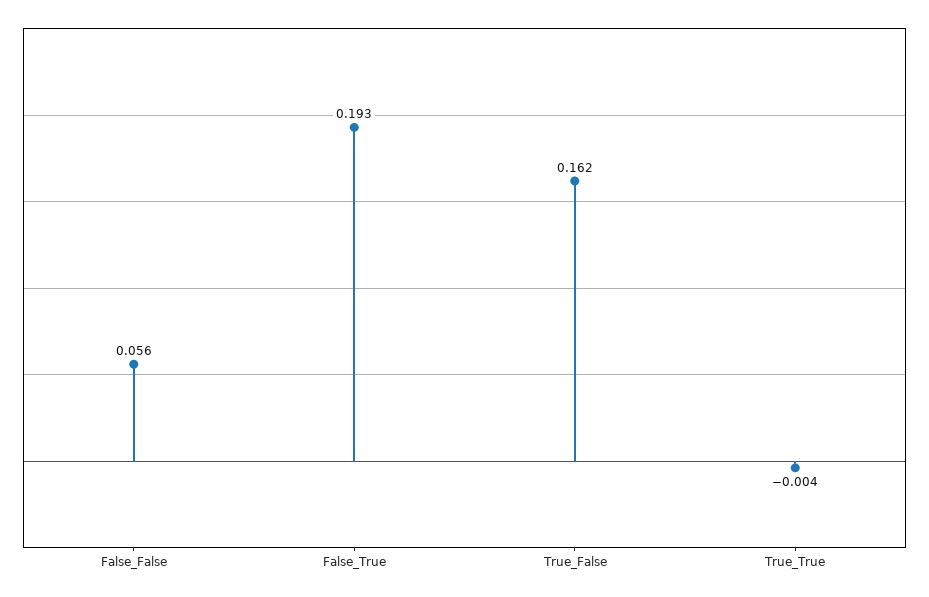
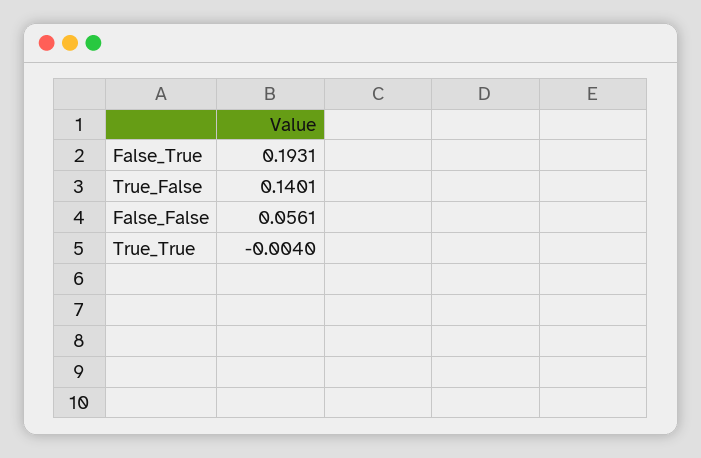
  {
    "False_False": 0.0561,
    "False_True": 0.1931,
-   "True_False": 0.162,
+   "True_False": 0.1401,
    "True_True": -0.004
  }

